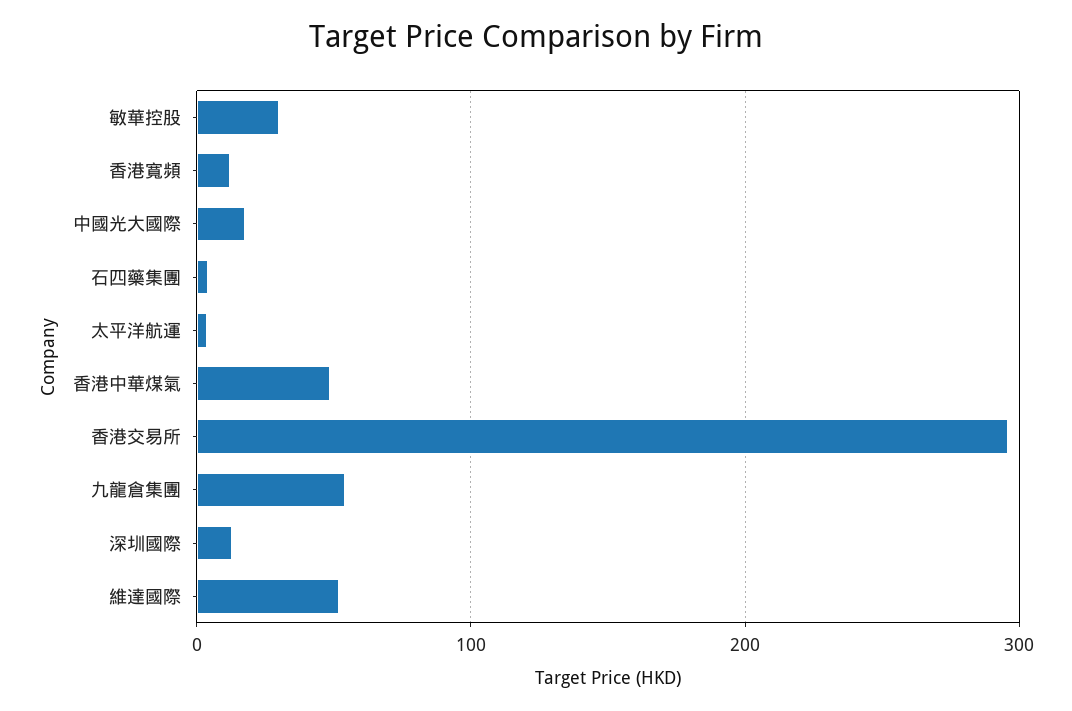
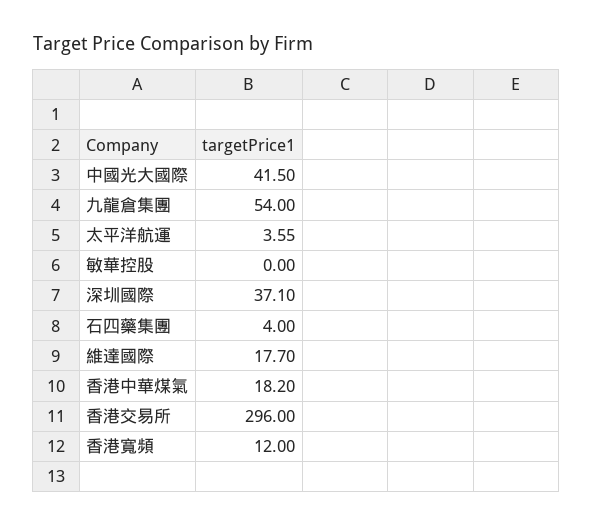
  {
-   "敏華控股": 30,
+   "敏華控股": 0,
    "香港寬頻": 12,
-   "中國光大國際": 20,
+   "中國光大國際": 41.5,
    "石四藥集團": 4,
    "太平洋航運": 3.55,
-   "香港中華煤氣": 50,
+   "香港中華煤氣": 18.2,
    "香港交易所": 296,
    "九龍倉集團": 54,
-   "深圳國際": 10,
+   "深圳國際": 37.1,
-   "維達國際": 50
+   "維達國際": 17.7
  }

